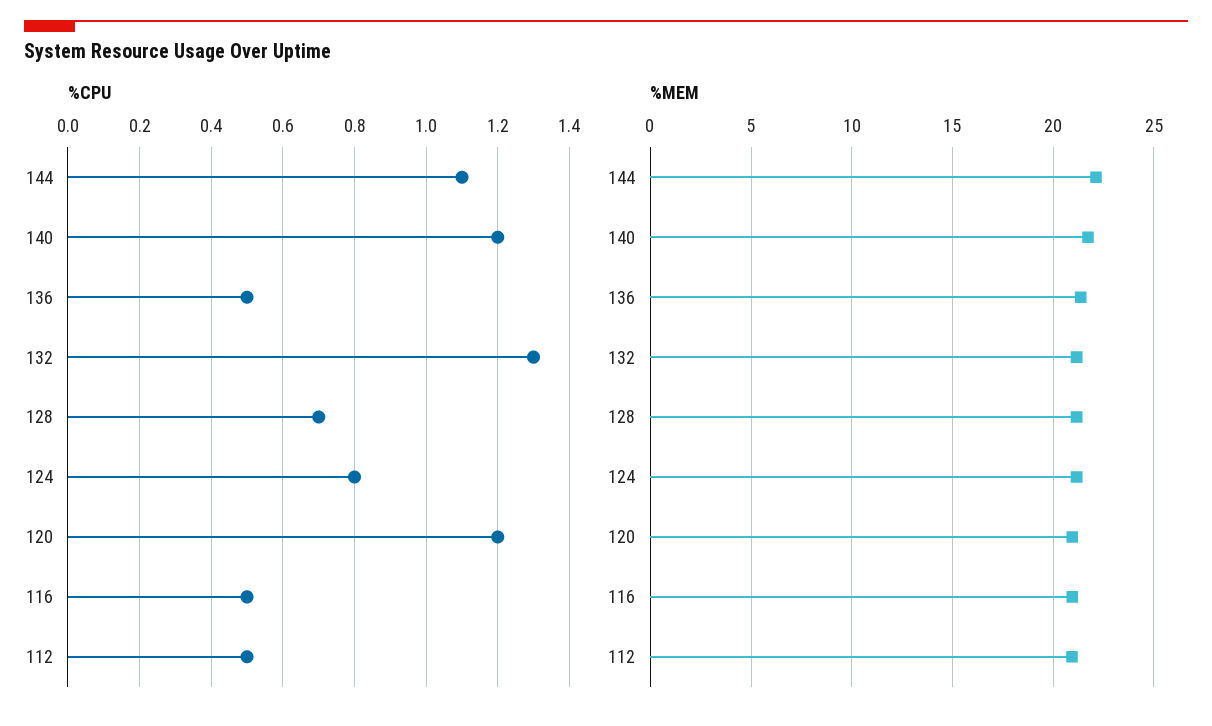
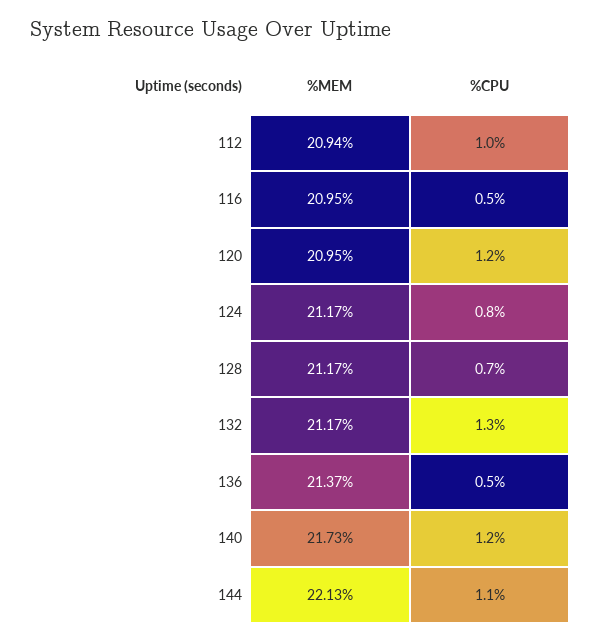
  {
    "%CPU": {
      "144": 1.1,
      "140": 1.2,
      "136": 0.5,
      "132": 1.3,
      "128": 0.7,
      "124": 0.8,
      "120": 1.2,
      "116": 0.5,
-     "112": 0.5
+     "112": 1
    },
    "%MEM": {
      "144": 22.13,
      "140": 21.73,
      "136": 21.37,
      "132": 21.17,
      "128": 21.17,
      "124": 21.17,
      "120": 20.95,
      "116": 20.95,
      "112": 20.94
    }
  }

